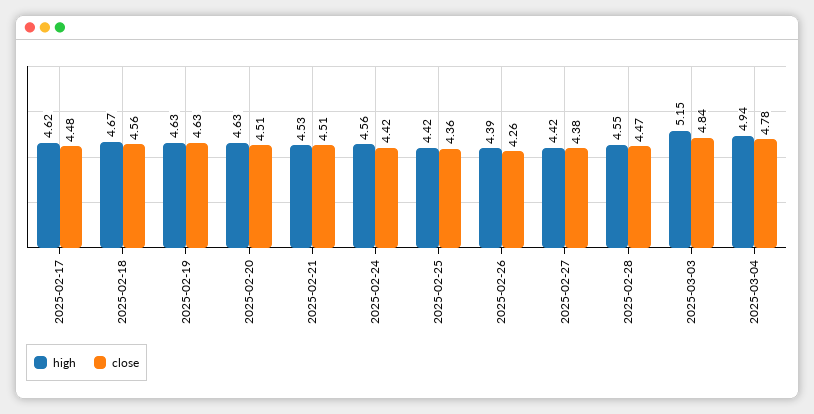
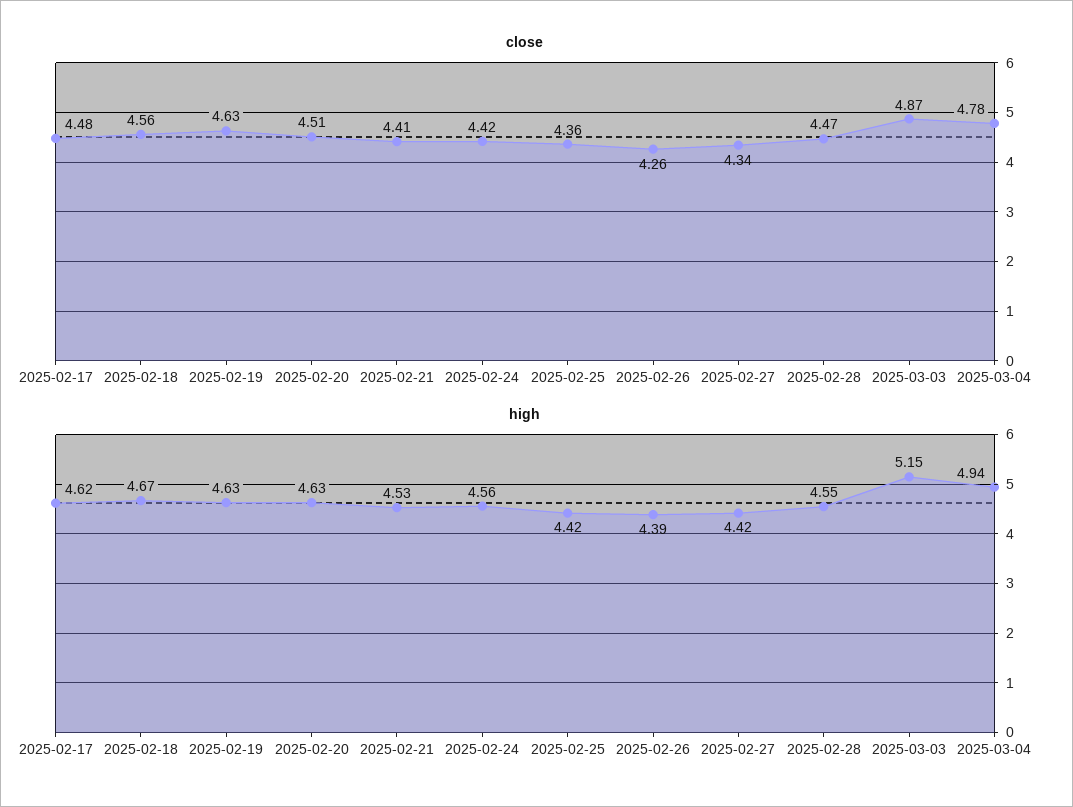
  {
    "high": {
      "2025-02-17": 4.62,
      "2025-02-18": 4.67,
      "2025-02-19": 4.63,
      "2025-02-20": 4.63,
      "2025-02-21": 4.53,
      "2025-02-24": 4.56,
      "2025-02-25": 4.42,
      "2025-02-26": 4.39,
      "2025-02-27": 4.42,
      "2025-02-28": 4.55,
      "2025-03-03": 5.15,
      "2025-03-04": 4.94
    },
    "close": {
      "2025-02-17": 4.48,
      "2025-02-18": 4.56,
      "2025-02-19": 4.63,
      "2025-02-20": 4.51,
-     "2025-02-21": 4.51,
+     "2025-02-21": 4.41,
      "2025-02-24": 4.42,
      "2025-02-25": 4.36,
      "2025-02-26": 4.26,
-     "2025-02-27": 4.38,
+     "2025-02-27": 4.34,
      "2025-02-28": 4.47,
-     "2025-03-03": 4.84,
+     "2025-03-03": 4.87,
      "2025-03-04": 4.78
    }
  }

